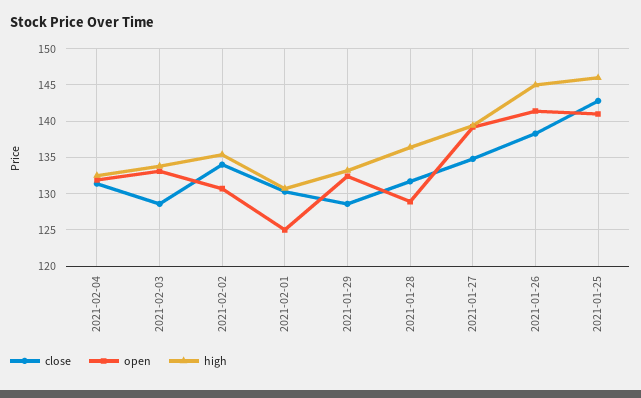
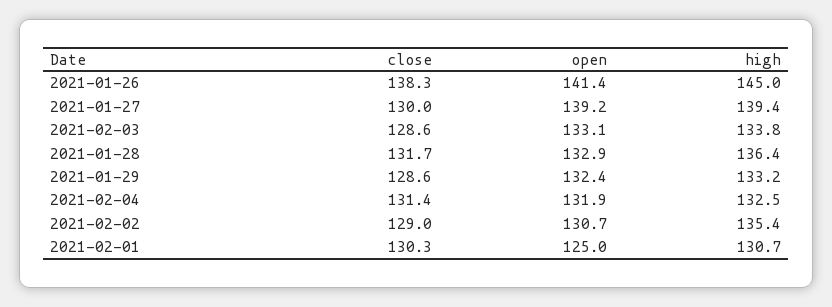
  {
    "close": {
      "2021-02-04": 131.4,
      "2021-02-03": 128.6,
-     "2021-02-02": 134,
+     "2021-02-02": 129,
      "2021-02-01": 130.3,
      "2021-01-29": 128.6,
      "2021-01-28": 131.7,
-     "2021-01-27": 135,
+     "2021-01-27": 130,
-     "2021-01-26": 138.3,
+     "2021-01-26": 138.3
-     "2021-01-25": 143
    },
    "open": {
      "2021-02-04": 131.9,
      "2021-02-03": 133.1,
      "2021-02-02": 130.7,
      "2021-02-01": 125,
      "2021-01-29": 132.4,
-     "2021-01-28": 129,
+     "2021-01-28": 132.9,
      "2021-01-27": 139.2,
-     "2021-01-26": 141.4,
+     "2021-01-26": 141.4
-     "2021-01-25": 141
    },
    "high": {
      "2021-02-04": 132.5,
      "2021-02-03": 133.8,
      "2021-02-02": 135.4,
      "2021-02-01": 130.7,
      "2021-01-29": 133.2,
      "2021-01-28": 136.4,
      "2021-01-27": 139.4,
-     "2021-01-26": 145,
+     "2021-01-26": 145
-     "2021-01-25": 146
    }
  }

